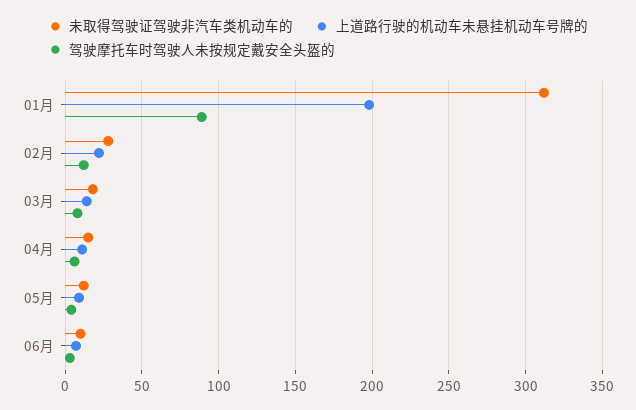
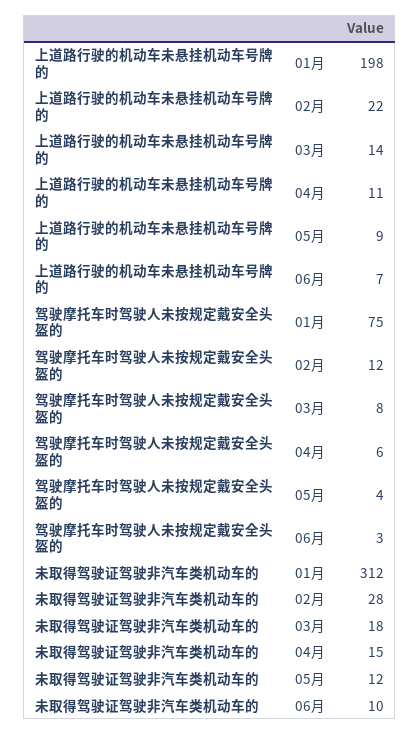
  {
    "未取得驾驶证驾驶非汽车类机动车的": {
      "01月": 312,
      "02月": 28,
      "03月": 18,
      "04月": 15,
      "05月": 12,
      "06月": 10
    },
    "上道路行驶的机动车未悬挂机动车号牌的": {
      "01月": 198,
      "02月": 22,
      "03月": 14,
      "04月": 11,
      "05月": 9,
      "06月": 7
    },
    "驾驶摩托车时驾驶人未按规定戴安全头盔的": {
-     "01月": 90,
+     "01月": 75,
      "02月": 12,
      "03月": 8,
      "04月": 6,
      "05月": 4,
      "06月": 3
    }
  }

